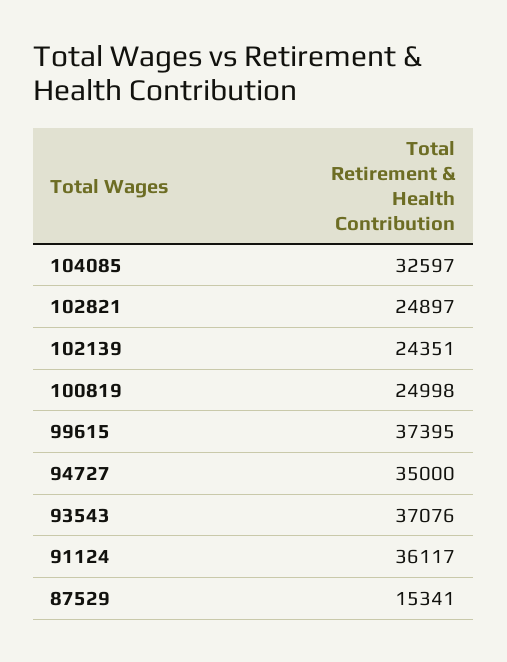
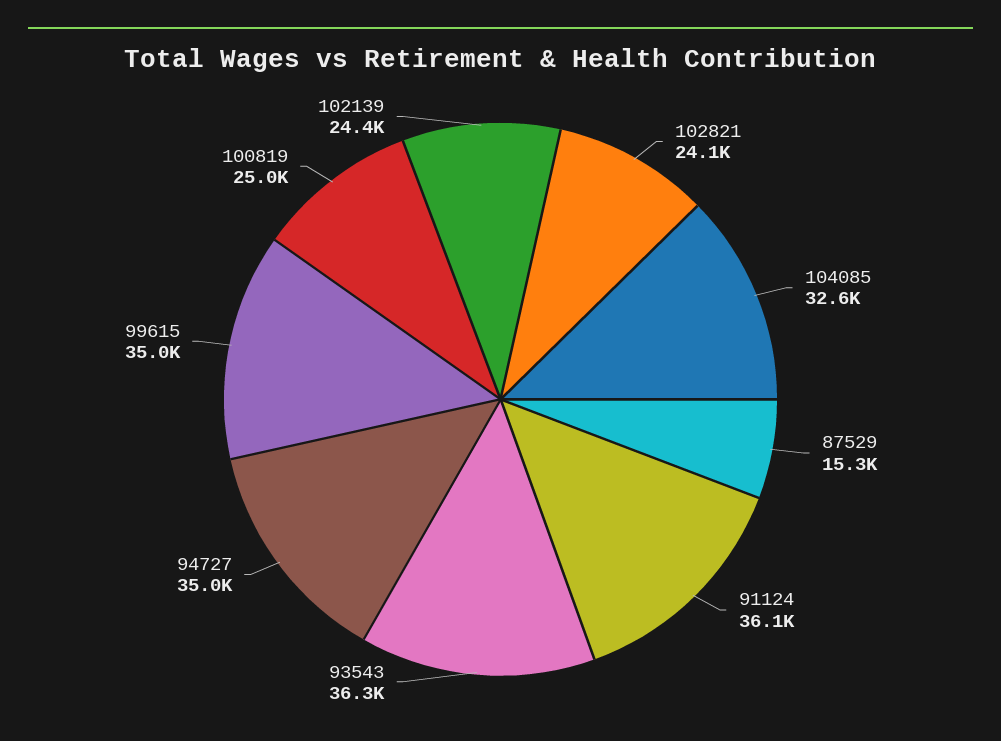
  {
    "104085": 32597,
-   "102821": 24897,
+   "102821": 24100,
    "102139": 24351,
    "100819": 24998,
-   "99615": 37395,
+   "99615": 35000,
    "94727": 35000,
-   "93543": 37076,
+   "93543": 36300,
    "91124": 36117,
    "87529": 15341
  }

